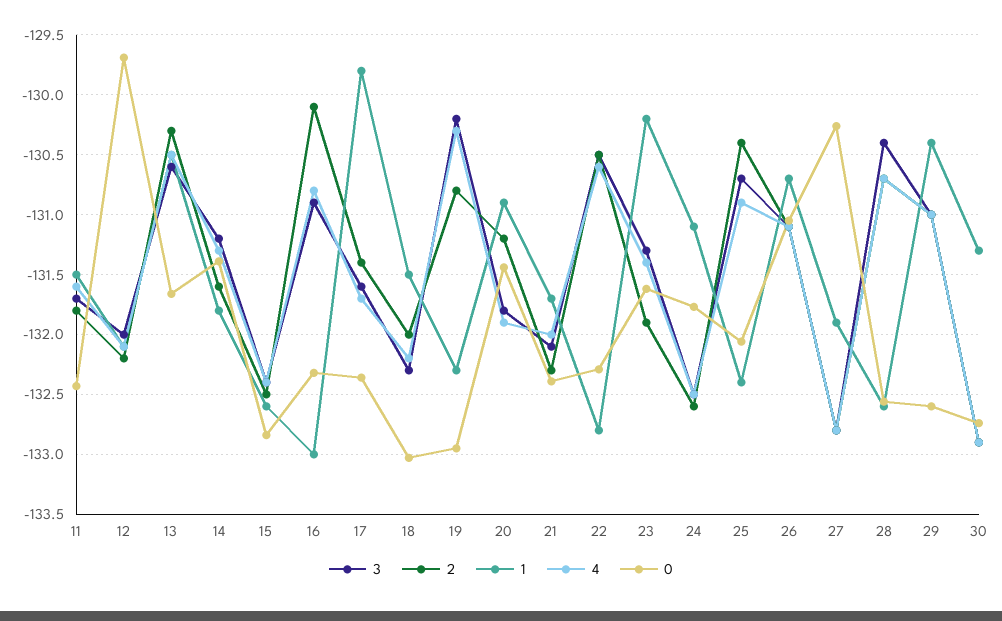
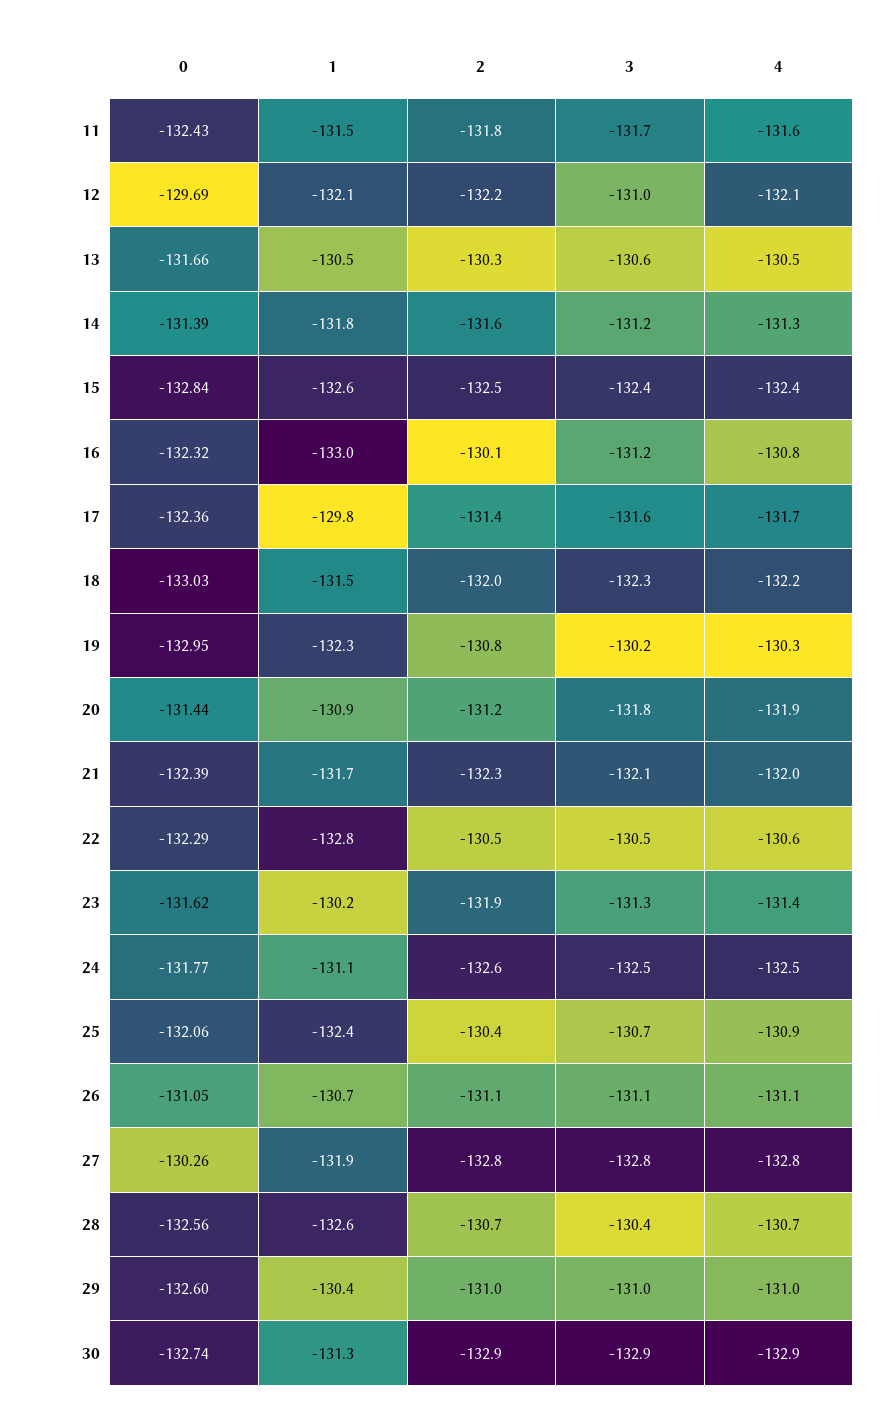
  {
    "3": {
      "11": -131.7,
-     "12": -132,
+     "12": -131,
      "13": -130.6,
      "14": -131.2,
      "15": -132.4,
-     "16": -130.9,
+     "16": -131.2,
      "17": -131.6,
      "18": -132.3,
      "19": -130.2,
      "20": -131.8,
      "21": -132.1,
      "22": -130.5,
      "23": -131.3,
      "24": -132.5,
      "25": -130.7,
      "26": -131.1,
      "27": -132.8,
      "28": -130.4,
      "29": -131,
      "30": -132.9
    },
    "2": {
      "11": -131.8,
      "12": -132.2,
      "13": -130.3,
      "14": -131.6,
      "15": -132.5,
      "16": -130.1,
      "17": -131.4,
      "18": -132,
      "19": -130.8,
      "20": -131.2,
      "21": -132.3,
      "22": -130.5,
      "23": -131.9,
      "24": -132.6,
      "25": -130.4,
      "26": -131.1,
      "27": -132.8,
      "28": -130.7,
      "29": -131,
      "30": -132.9
    },
    "1": {
      "11": -131.5,
      "12": -132.1,
      "13": -130.5,
      "14": -131.8,
      "15": -132.6,
      "16": -133,
      "17": -129.8,
      "18": -131.5,
      "19": -132.3,
      "20": -130.9,
      "21": -131.7,
      "22": -132.8,
      "23": -130.2,
      "24": -131.1,
      "25": -132.4,
      "26": -130.7,
      "27": -131.9,
      "28": -132.6,
      "29": -130.4,
      "30": -131.3
    },
    "4": {
      "11": -131.6,
      "12": -132.1,
      "13": -130.5,
      "14": -131.3,
      "15": -132.4,
      "16": -130.8,
      "17": -131.7,
      "18": -132.2,
      "19": -130.3,
      "20": -131.9,
      "21": -132,
      "22": -130.6,
      "23": -131.4,
      "24": -132.5,
      "25": -130.9,
      "26": -131.1,
      "27": -132.8,
      "28": -130.7,
      "29": -131,
      "30": -132.9
    },
    "0": {
      "11": -132.43,
      "12": -129.69,
      "13": -131.66,
      "14": -131.39,
      "15": -132.84,
      "16": -132.32,
      "17": -132.36,
      "18": -133.03,
      "19": -132.95,
      "20": -131.44,
      "21": -132.39,
      "22": -132.29,
      "23": -131.62,
      "24": -131.77,
      "25": -132.06,
      "26": -131.05,
      "27": -130.26,
      "28": -132.56,
      "29": -132.6,
      "30": -132.74
    }
  }

